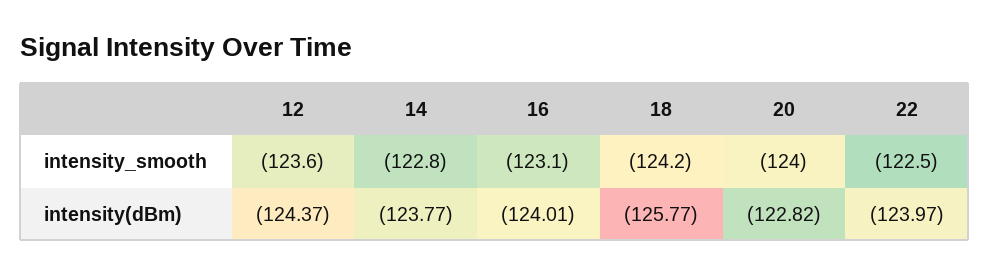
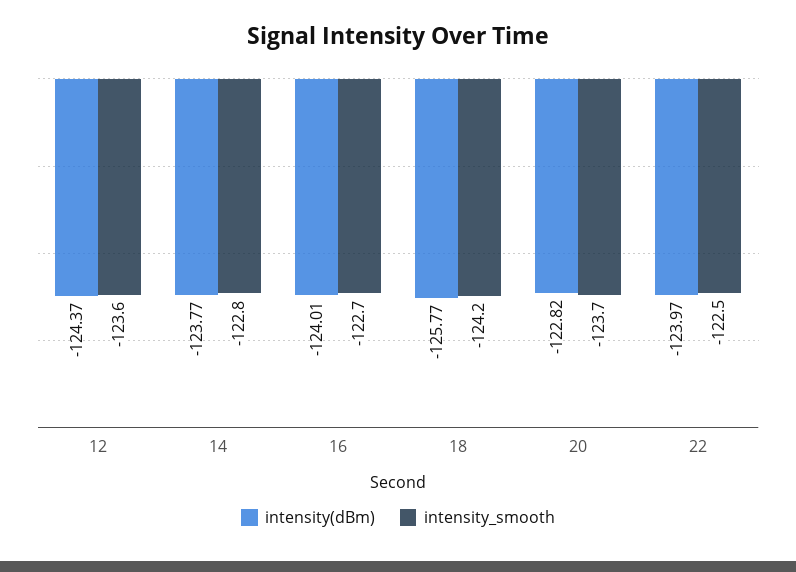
  {
    "intensity_smooth": {
      "12": -123.6,
      "14": -122.8,
-     "16": -123.1,
+     "16": -122.7,
      "18": -124.2,
-     "20": -124,
+     "20": -123.7,
      "22": -122.5
    },
    "intensity(dBm)": {
      "12": -124.37,
      "14": -123.77,
      "16": -124.01,
      "18": -125.77,
      "20": -122.82,
      "22": -123.97
    }
  }

